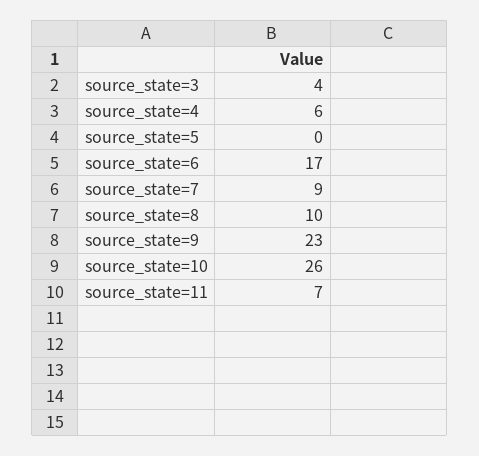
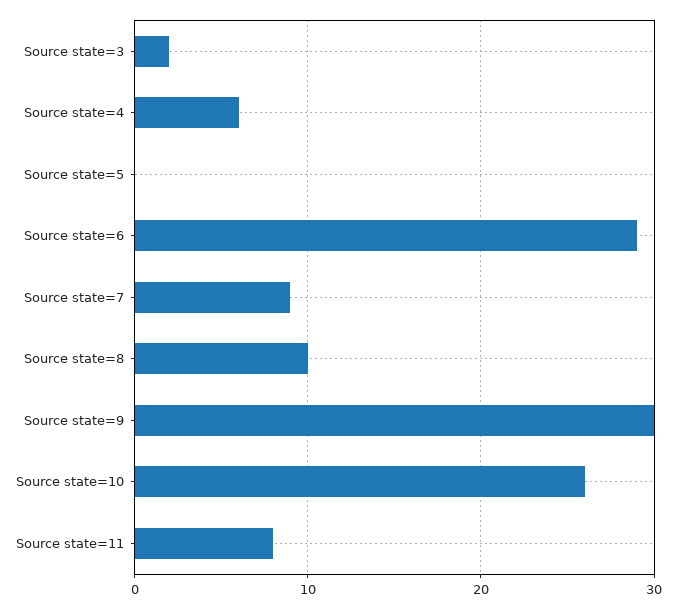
  {
-   "source_state=3": 4,
+   "source_state=3": 2,
    "source_state=4": 6,
    "source_state=5": 0,
-   "source_state=6": 17,
+   "source_state=6": 29,
    "source_state=7": 9,
    "source_state=8": 10,
-   "source_state=9": 23,
+   "source_state=9": 30,
    "source_state=10": 26,
-   "source_state=11": 7
+   "source_state=11": 8
  }

